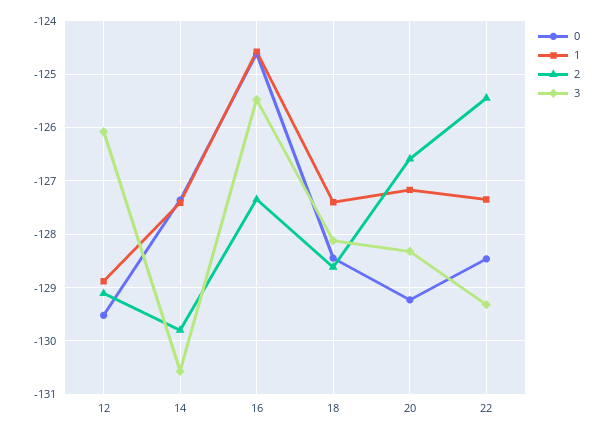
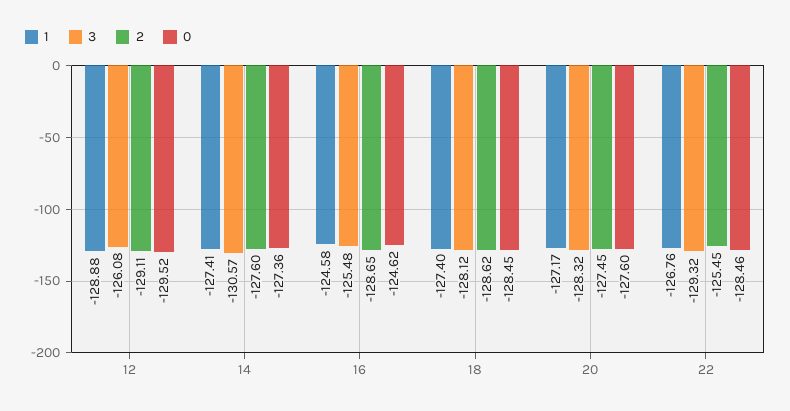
  {
    "0": {
      "12": -129.52,
      "14": -127.36,
      "16": -124.62,
      "18": -128.45,
-     "20": -129.2,
+     "20": -127.6,
      "22": -128.46
    },
    "1": {
      "12": -128.88,
      "14": -127.41,
      "16": -124.58,
      "18": -127.4,
      "20": -127.17,
-     "22": -127.4
+     "22": -126.76
    },
    "2": {
      "12": -129.11,
-     "14": -129.8,
+     "14": -127.6,
-     "16": -127.4,
+     "16": -128.65,
      "18": -128.62,
-     "20": -126.6,
+     "20": -127.45,
      "22": -125.45
    },
    "3": {
      "12": -126.08,
      "14": -130.57,
      "16": -125.48,
      "18": -128.12,
      "20": -128.32,
      "22": -129.32
    }
  }

